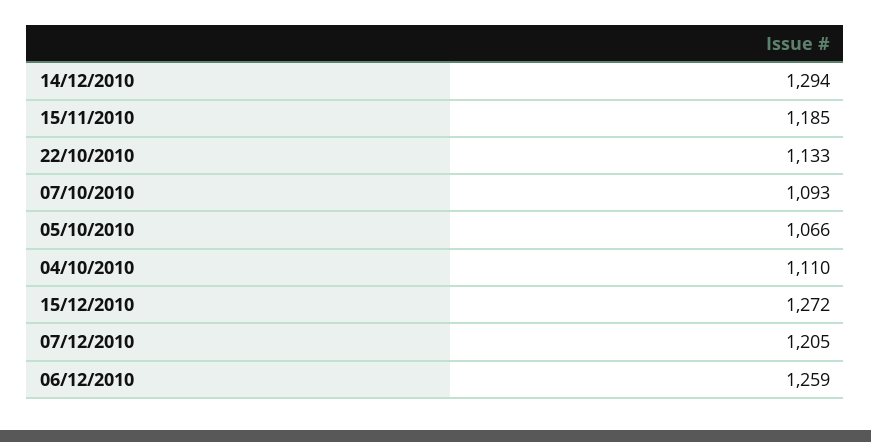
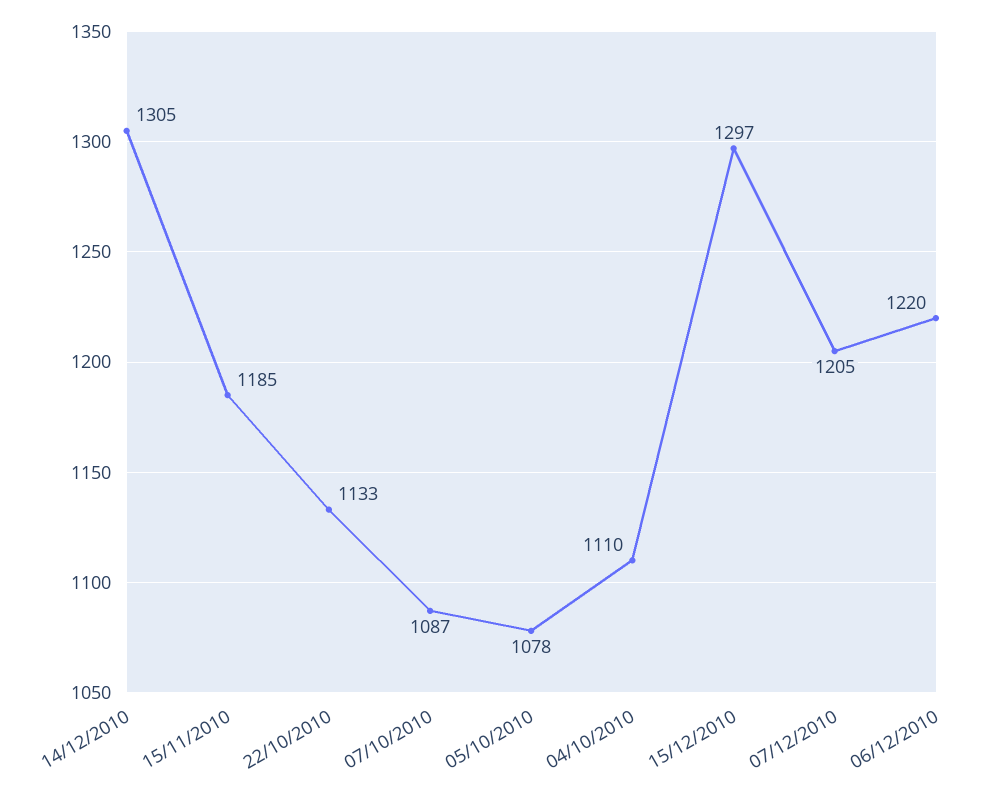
  {
-   "14/12/2010": 1294,
+   "14/12/2010": 1305,
    "15/11/2010": 1185,
    "22/10/2010": 1133,
-   "07/10/2010": 1093,
+   "07/10/2010": 1087,
-   "05/10/2010": 1066,
+   "05/10/2010": 1078,
    "04/10/2010": 1110,
-   "15/12/2010": 1272,
+   "15/12/2010": 1297,
    "07/12/2010": 1205,
-   "06/12/2010": 1259
+   "06/12/2010": 1220
  }

